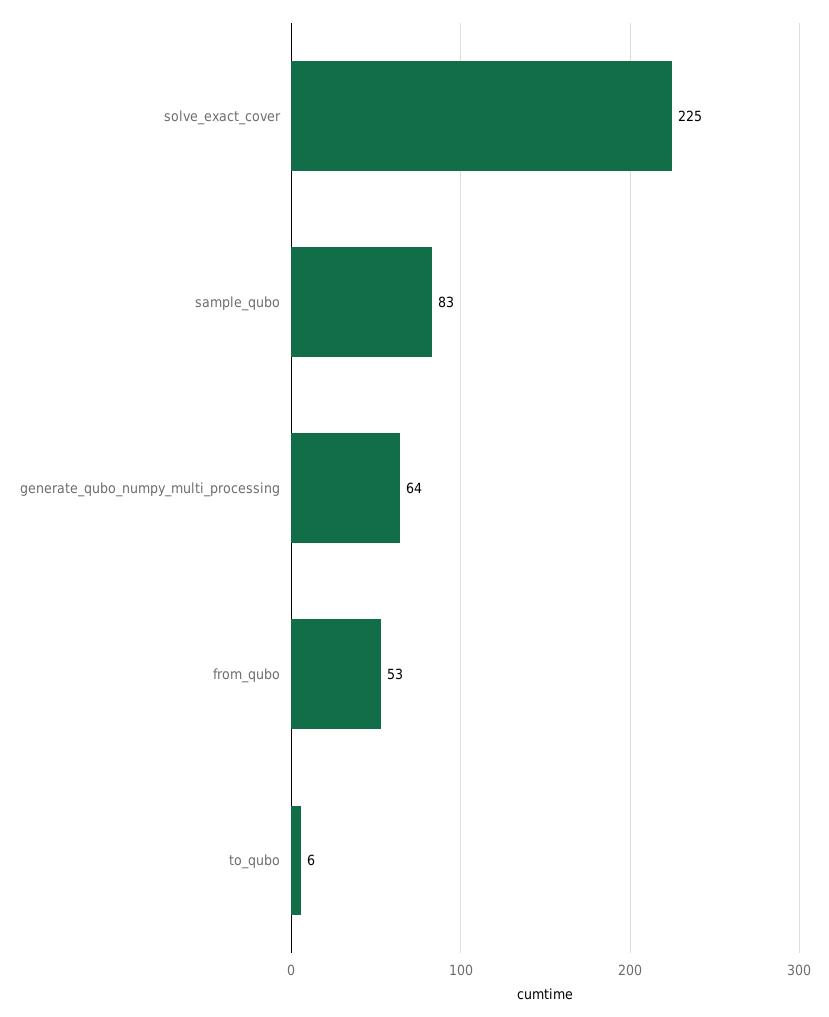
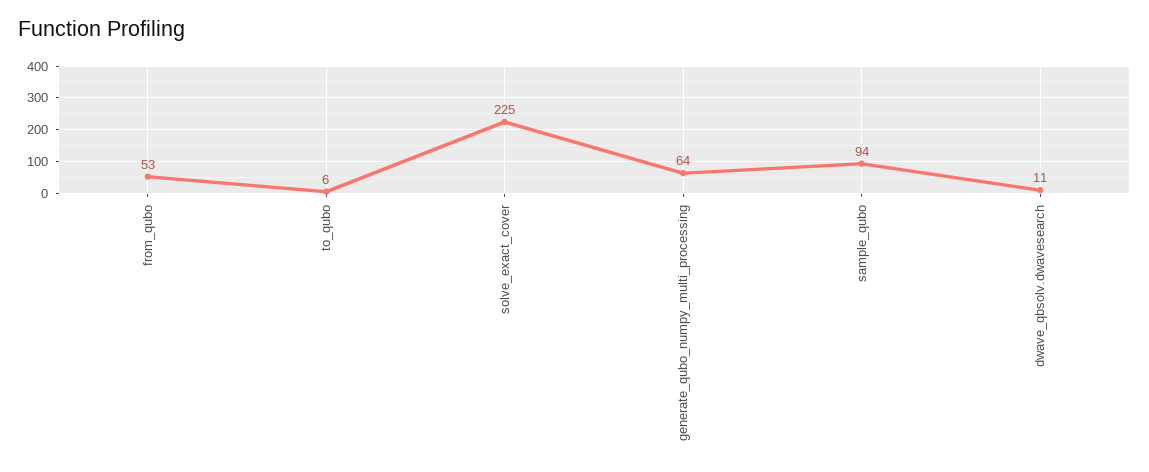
  {
    "solve_exact_cover": 225,
-   "sample_qubo": 83,
+   "sample_qubo": 94,
    "generate_qubo_numpy_multi_processing": 64,
    "from_qubo": 53,
-   "to_qubo": 6
+   "to_qubo": 6,
+   "dwave_qbsolv.dwavesearch": 11
  }

